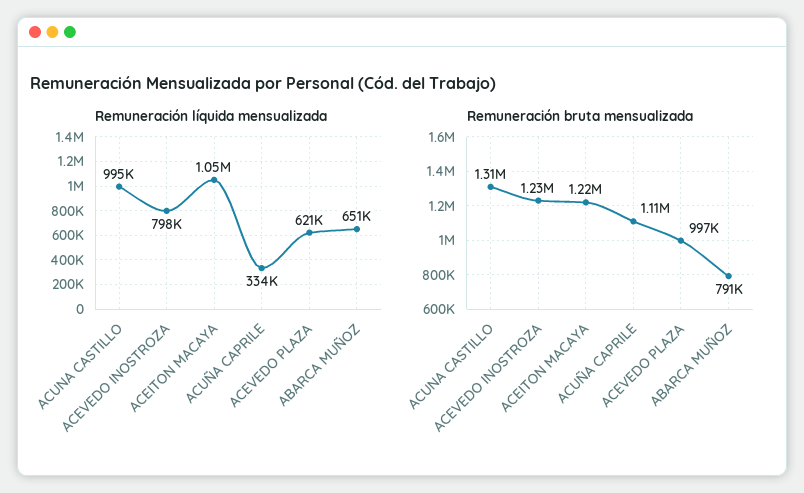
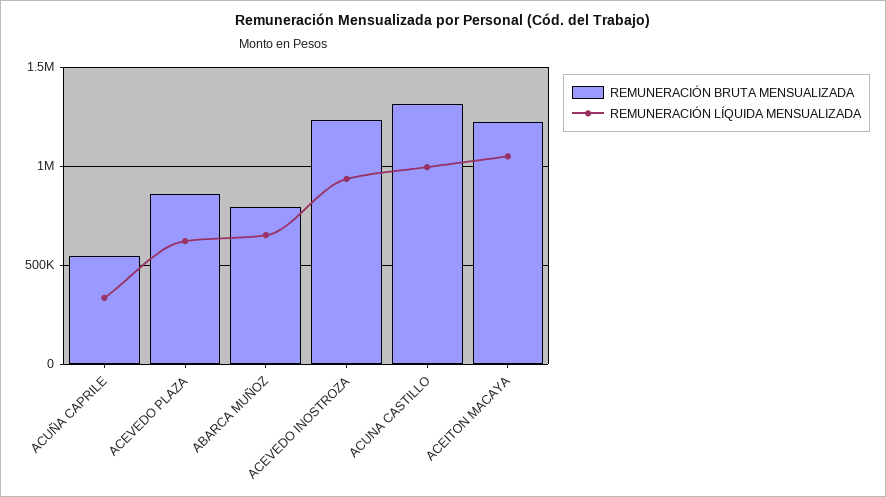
  {
    "Remuneración líquida mensualizada": {
      "ACUNA CASTILLO": 995000,
-     "ACEVEDO INOSTROZA": 798000,
+     "ACEVEDO INOSTROZA": 950000,
      "ACEITON MACAYA": 1050000,
      "ACUÑA CAPRILE": 334000,
      "ACEVEDO PLAZA": 621000,
      "ABARCA MUÑOZ": 651000
    },
    "Remuneración bruta mensualizada": {
      "ACUNA CASTILLO": 1310000,
      "ACEVEDO INOSTROZA": 1230000,
      "ACEITON MACAYA": 1220000,
-     "ACUÑA CAPRILE": 1110000,
+     "ACUÑA CAPRILE": 550000,
-     "ACEVEDO PLAZA": 997000,
+     "ACEVEDO PLAZA": 850000,
      "ABARCA MUÑOZ": 791000
    }
  }

